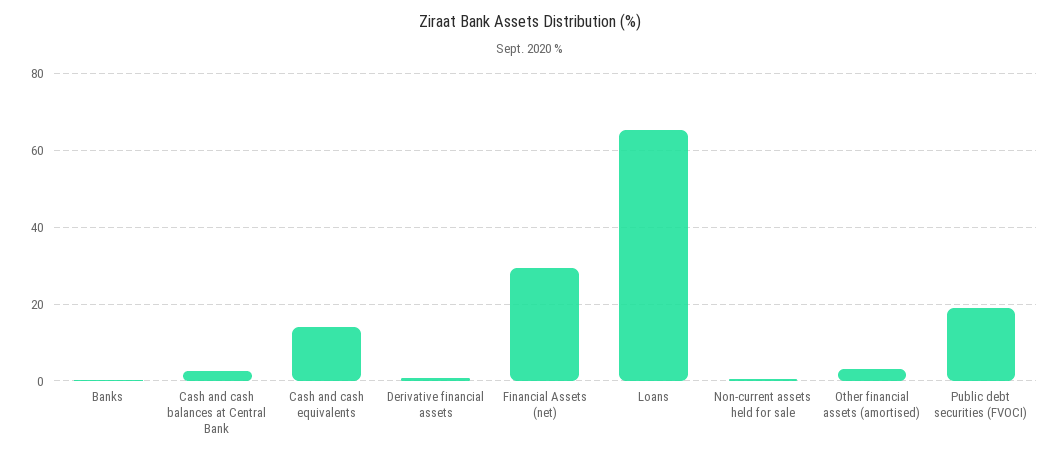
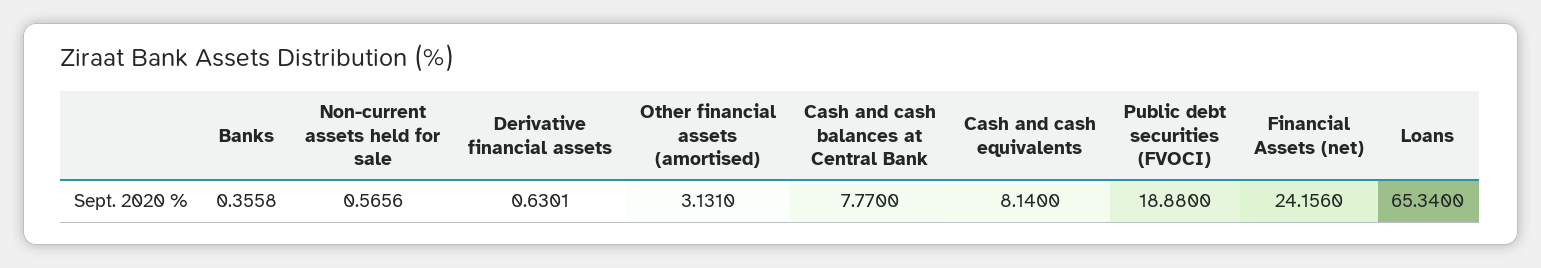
  {
    "Banks": 0.3558,
-   "Cash and cash balances at Central Bank": 2,
+   "Cash and cash balances at Central Bank": 7.77,
-   "Cash and cash equivalents": 14,
+   "Cash and cash equivalents": 8.14,
    "Derivative financial assets": 0.6301,
-   "Financial Assets (net)": 30,
+   "Financial Assets (net)": 24.156,
    "Loans": 65.34,
    "Non-current assets held for sale": 0.5656,
    "Other financial assets (amortised)": 3.131,
    "Public debt securities (FVOCI)": 18.88
  }

